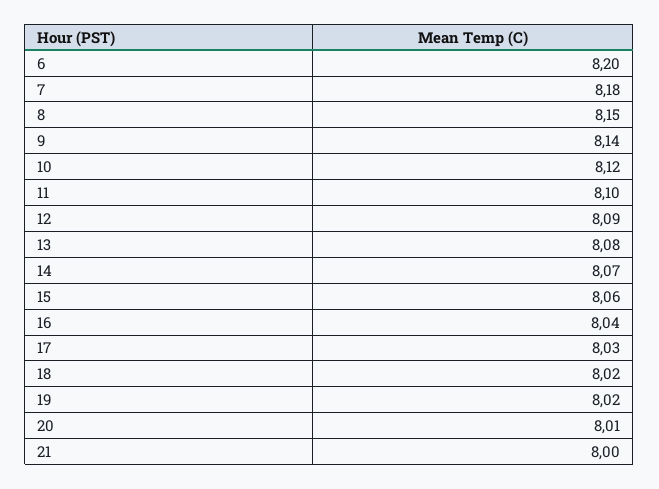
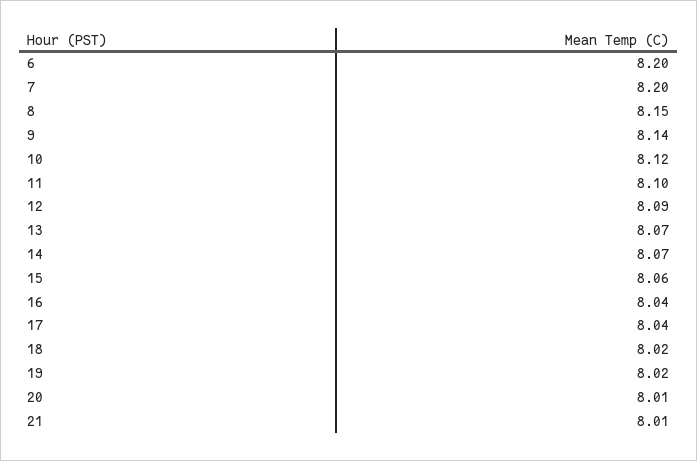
  {
    "6": 8.2,
-   "7": 8.18,
+   "7": 8.2,
    "8": 8.15,
    "9": 8.14,
    "10": 8.12,
    "11": 8.1,
    "12": 8.09,
-   "13": 8.08,
+   "13": 8.07,
    "14": 8.07,
    "15": 8.06,
    "16": 8.04,
-   "17": 8.03,
+   "17": 8.04,
    "18": 8.02,
    "19": 8.02,
    "20": 8.01,
-   "21": 8
+   "21": 8.01
  }

